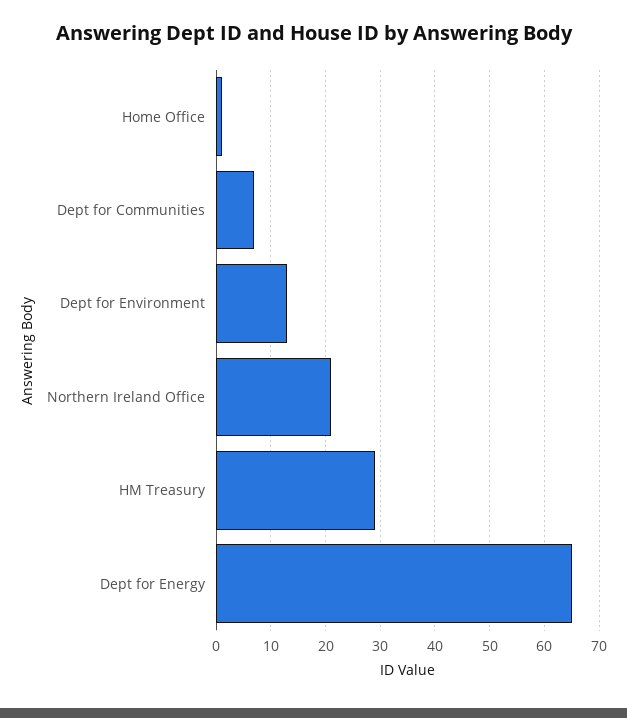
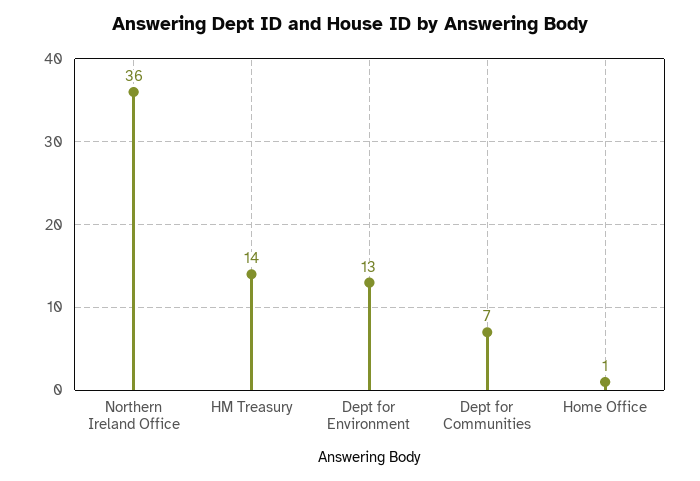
  {
    "Home Office": 1,
    "Dept for Communities": 7,
    "Dept for Environment": 13,
-   "Northern Ireland Office": 20,
+   "Northern Ireland Office": 36,
-   "HM Treasury": 30,
+   "HM Treasury": 14
-   "Dept for Energy": 65
  }

